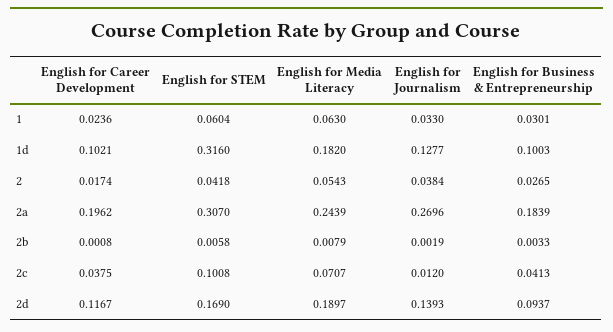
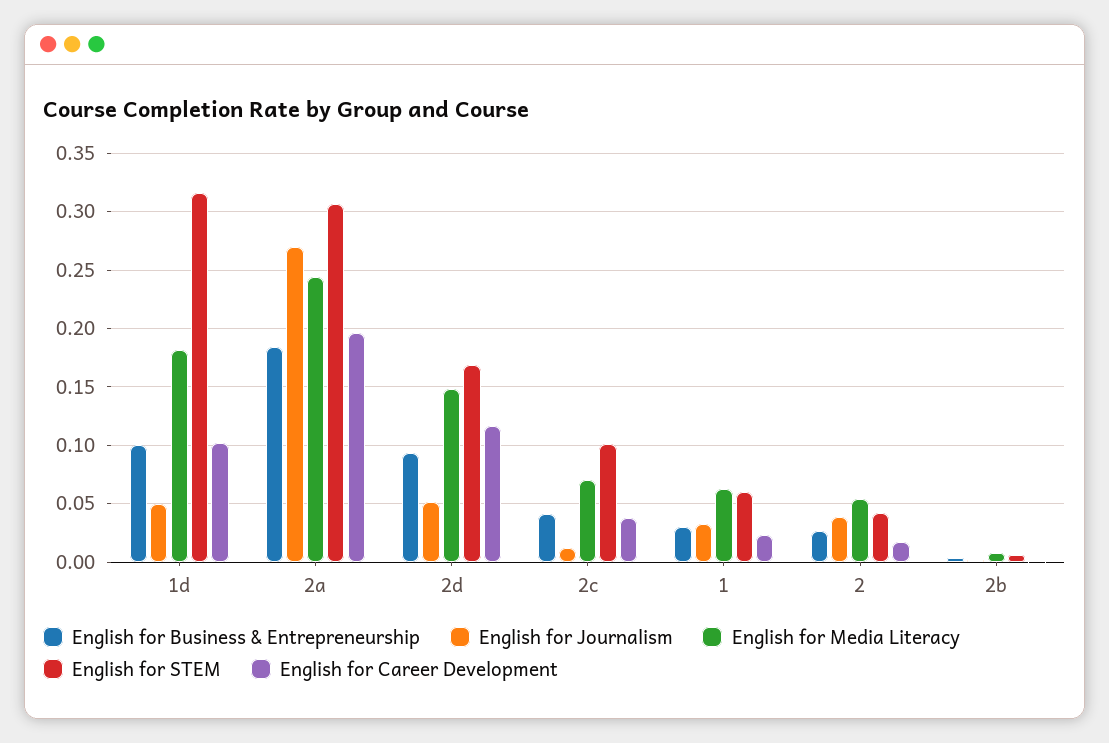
  {
    "English for Career Development": {
      "1": 0.0236,
      "1d": 0.1021,
      "2": 0.0174,
      "2a": 0.1962,
      "2b": 0.0008,
      "2c": 0.0375,
      "2d": 0.1167
    },
    "English for STEM": {
      "1": 0.0604,
      "1d": 0.316,
      "2": 0.0418,
      "2a": 0.307,
      "2b": 0.0058,
      "2c": 0.1008,
      "2d": 0.169
    },
    "English for Media Literacy": {
      "1": 0.063,
      "1d": 0.182,
      "2": 0.0543,
      "2a": 0.2439,
      "2b": 0.0079,
      "2c": 0.0707,
-     "2d": 0.1897
+     "2d": 0.15
    },
    "English for Journalism": {
      "1": 0.033,
-     "1d": 0.1277,
+     "1d": 0.05,
      "2": 0.0384,
      "2a": 0.2696,
      "2b": 0.0019,
      "2c": 0.012,
-     "2d": 0.1393
+     "2d": 0.05
    },
    "English for Business & Entrepreneurship": {
      "1": 0.0301,
      "1d": 0.1003,
      "2": 0.0265,
      "2a": 0.1839,
      "2b": 0.0033,
      "2c": 0.0413,
      "2d": 0.0937
    }
  }

